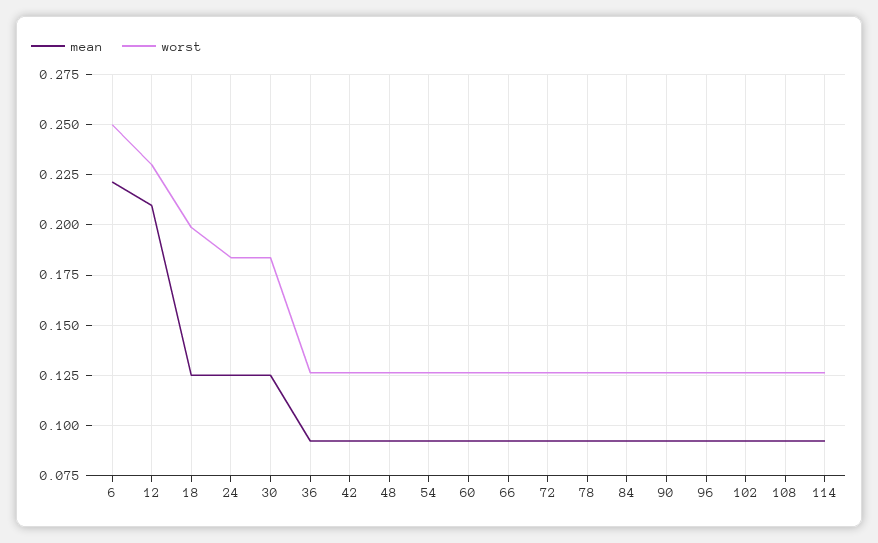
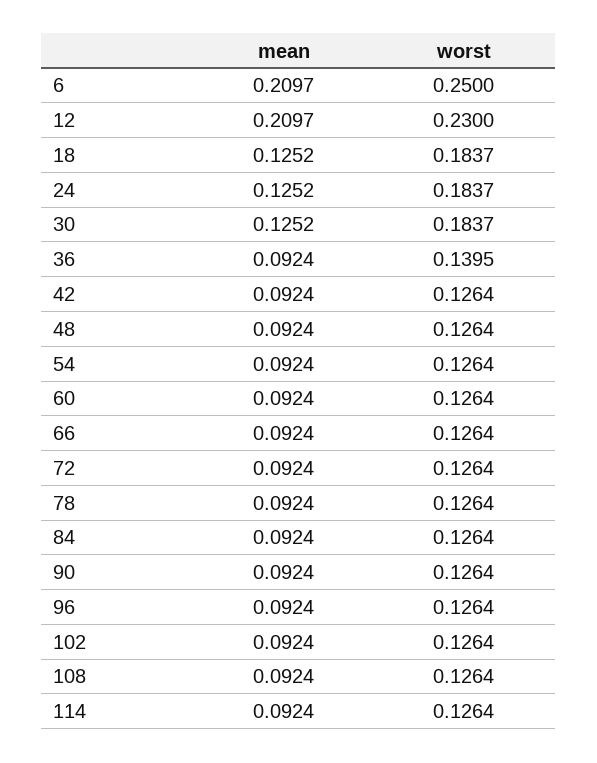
  {
    "mean": {
-     "6": 0.22,
+     "6": 0.2097,
      "12": 0.2097,
      "18": 0.1252,
      "24": 0.1252,
      "30": 0.1252,
      "36": 0.0924,
      "42": 0.0924,
      "48": 0.0924,
      "54": 0.0924,
      "60": 0.0924,
      "66": 0.0924,
      "72": 0.0924,
      "78": 0.0924,
      "84": 0.0924,
      "90": 0.0924,
      "96": 0.0924,
      "102": 0.0924,
      "108": 0.0924,
      "114": 0.0924
    },
    "worst": {
      "6": 0.25,
      "12": 0.23,
-     "18": 0.2,
+     "18": 0.1837,
      "24": 0.1837,
      "30": 0.1837,
-     "36": 0.125,
+     "36": 0.1395,
      "42": 0.1264,
      "48": 0.1264,
      "54": 0.1264,
      "60": 0.1264,
      "66": 0.1264,
      "72": 0.1264,
      "78": 0.1264,
      "84": 0.1264,
      "90": 0.1264,
      "96": 0.1264,
      "102": 0.1264,
      "108": 0.1264,
      "114": 0.1264
    }
  }

